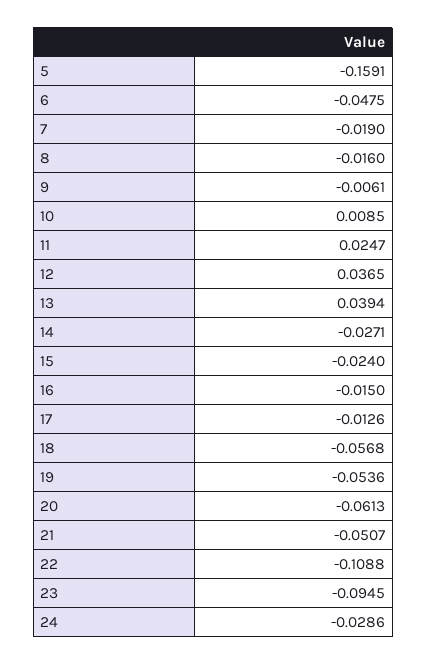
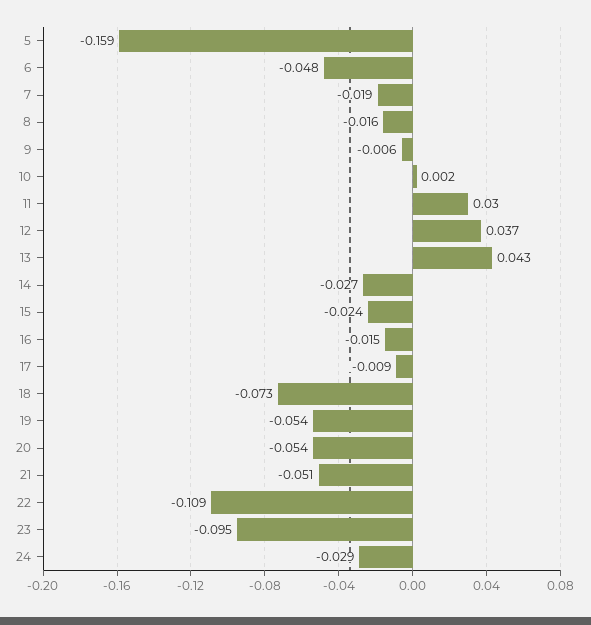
  {
    "5": -0.1591,
    "6": -0.0475,
    "7": -0.019,
    "8": -0.016,
    "9": -0.0061,
-   "10": 0.0085,
+   "10": 0.002,
-   "11": 0.0247,
+   "11": 0.03,
    "12": 0.0365,
-   "13": 0.0394,
+   "13": 0.043,
    "14": -0.0271,
    "15": -0.024,
    "16": -0.015,
-   "17": -0.0126,
+   "17": -0.009,
-   "18": -0.0568,
+   "18": -0.073,
    "19": -0.0536,
-   "20": -0.0613,
+   "20": -0.054,
    "21": -0.0507,
    "22": -0.1088,
    "23": -0.0945,
    "24": -0.0286
  }

